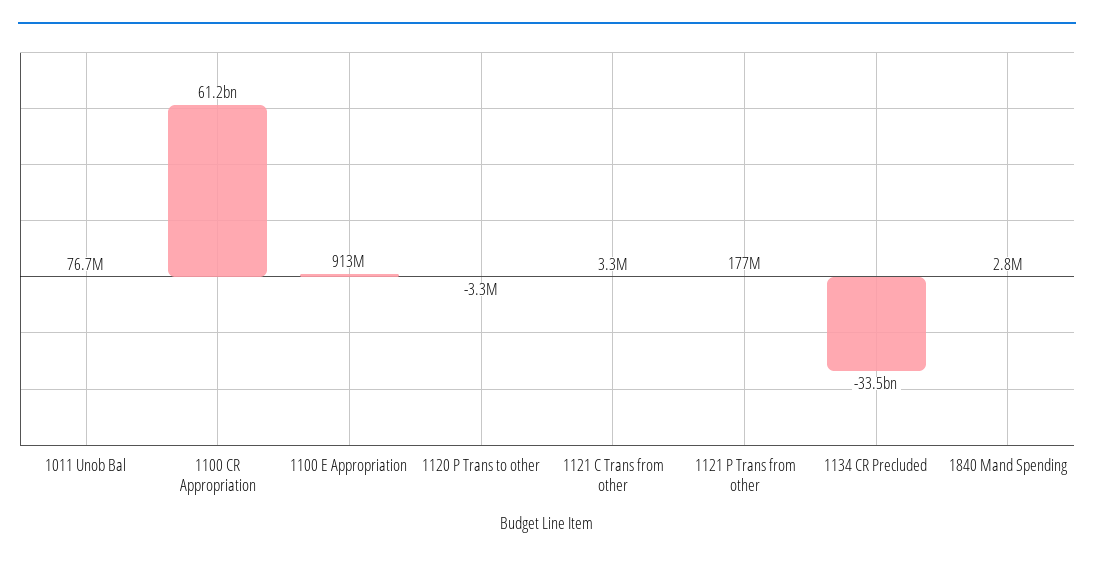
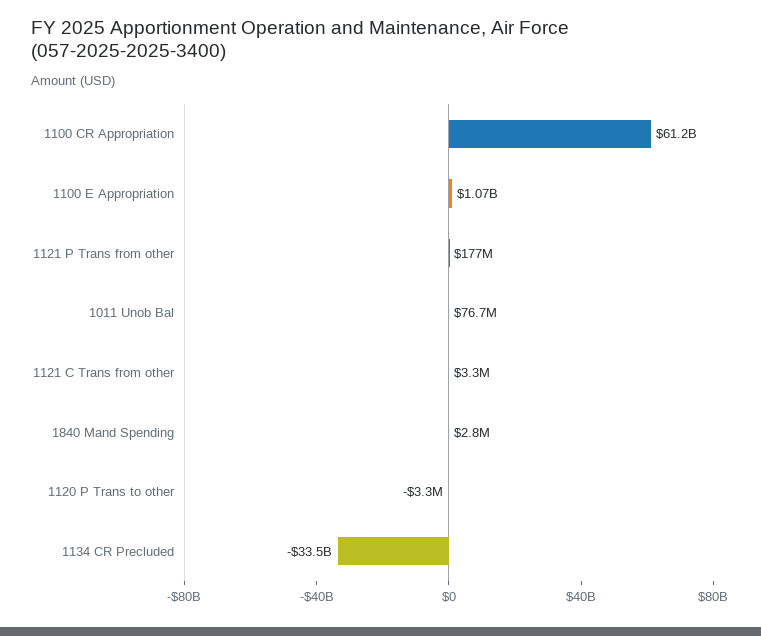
  {
    "1011 Unob Bal": 76700000,
    "1100 CR Appropriation": 61200000000,
-   "1100 E Appropriation": 913000000,
+   "1100 E Appropriation": 1070000000,
    "1120 P Trans to other": -3300000,
    "1121 C Trans from other": 3300000,
    "1121 P Trans from other": 177000000,
    "1134 CR Precluded": -33500000000,
    "1840 Mand Spending": 2800000
  }

